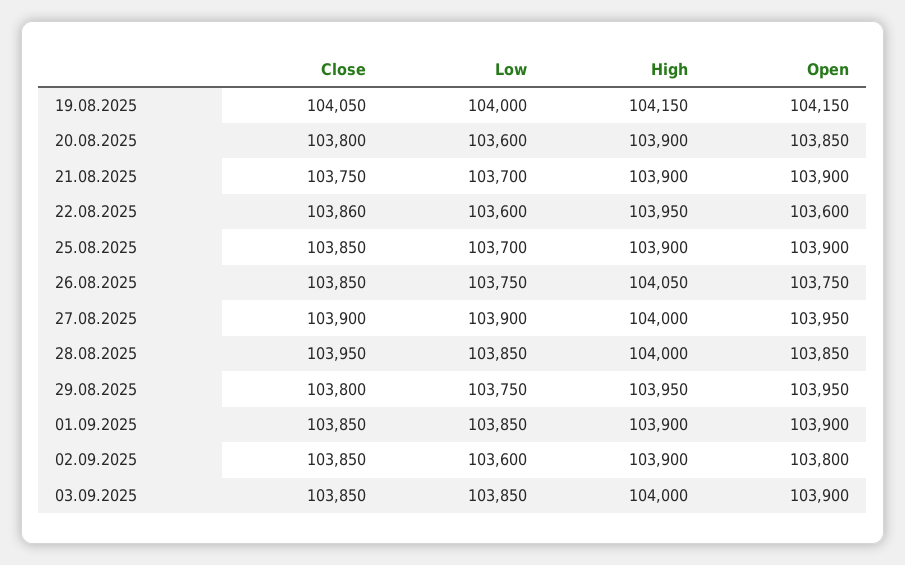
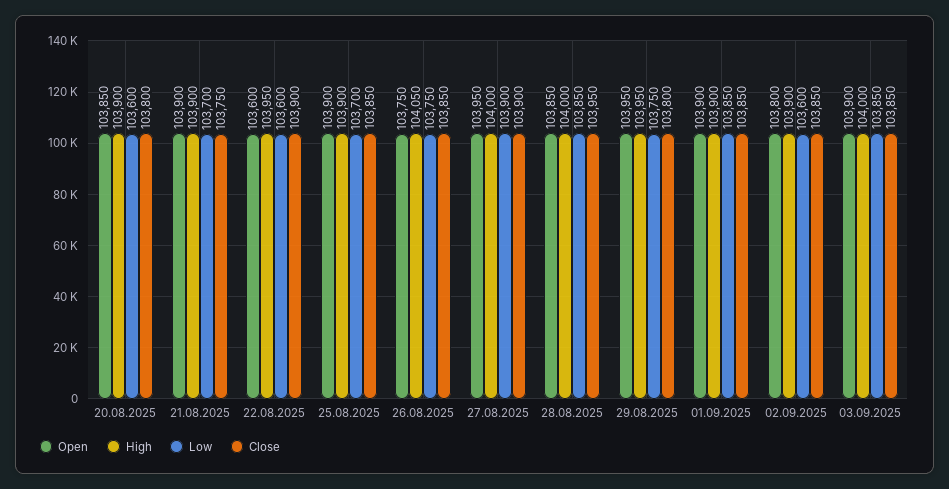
  {
    "Close": {
-     "19.08.2025": 104050,
      "20.08.2025": 103800,
      "21.08.2025": 103750,
-     "22.08.2025": 103860,
+     "22.08.2025": 103900,
      "25.08.2025": 103850,
      "26.08.2025": 103850,
      "27.08.2025": 103900,
      "28.08.2025": 103950,
      "29.08.2025": 103800,
      "01.09.2025": 103850,
      "02.09.2025": 103850,
      "03.09.2025": 103850
    },
    "Low": {
-     "19.08.2025": 104000,
      "20.08.2025": 103600,
      "21.08.2025": 103700,
      "22.08.2025": 103600,
      "25.08.2025": 103700,
      "26.08.2025": 103750,
      "27.08.2025": 103900,
      "28.08.2025": 103850,
      "29.08.2025": 103750,
      "01.09.2025": 103850,
      "02.09.2025": 103600,
      "03.09.2025": 103850
    },
    "High": {
-     "19.08.2025": 104150,
      "20.08.2025": 103900,
      "21.08.2025": 103900,
      "22.08.2025": 103950,
      "25.08.2025": 103900,
      "26.08.2025": 104050,
      "27.08.2025": 104000,
      "28.08.2025": 104000,
      "29.08.2025": 103950,
      "01.09.2025": 103900,
      "02.09.2025": 103900,
      "03.09.2025": 104000
    },
    "Open": {
-     "19.08.2025": 104150,
      "20.08.2025": 103850,
      "21.08.2025": 103900,
      "22.08.2025": 103600,
      "25.08.2025": 103900,
      "26.08.2025": 103750,
      "27.08.2025": 103950,
      "28.08.2025": 103850,
      "29.08.2025": 103950,
      "01.09.2025": 103900,
      "02.09.2025": 103800,
      "03.09.2025": 103900
    }
  }

